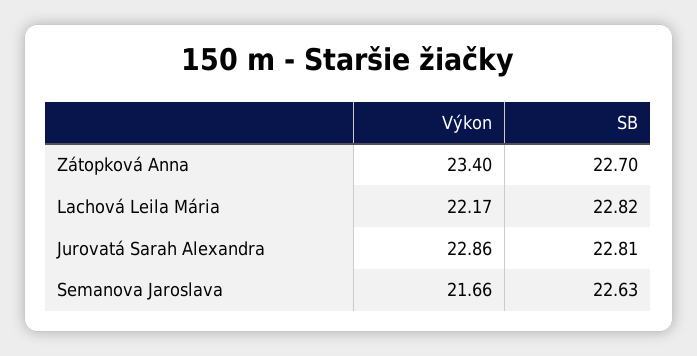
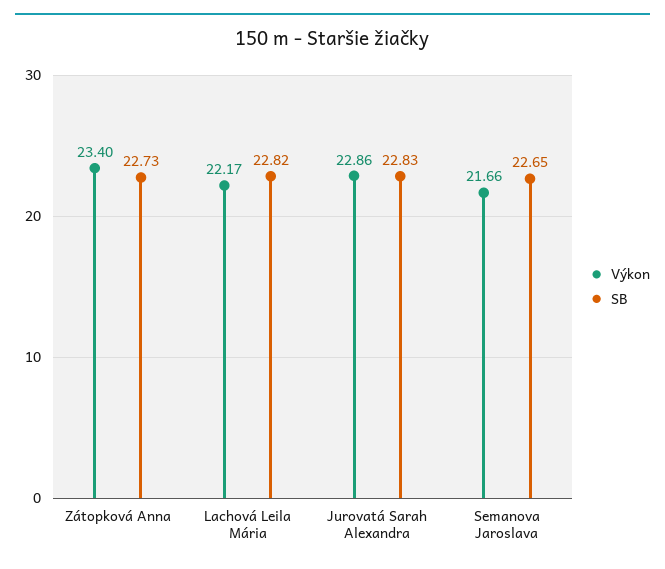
  {
    "Výkon": {
      "Zátopková Anna": 23.4,
      "Lachová Leila Mária": 22.17,
      "Jurovatá Sarah Alexandra": 22.86,
      "Semanova Jaroslava": 21.66
    },
    "SB": {
-     "Zátopková Anna": 22.7,
+     "Zátopková Anna": 22.73,
      "Lachová Leila Mária": 22.82,
-     "Jurovatá Sarah Alexandra": 22.81,
+     "Jurovatá Sarah Alexandra": 22.83,
-     "Semanova Jaroslava": 22.63
+     "Semanova Jaroslava": 22.65
    }
  }

